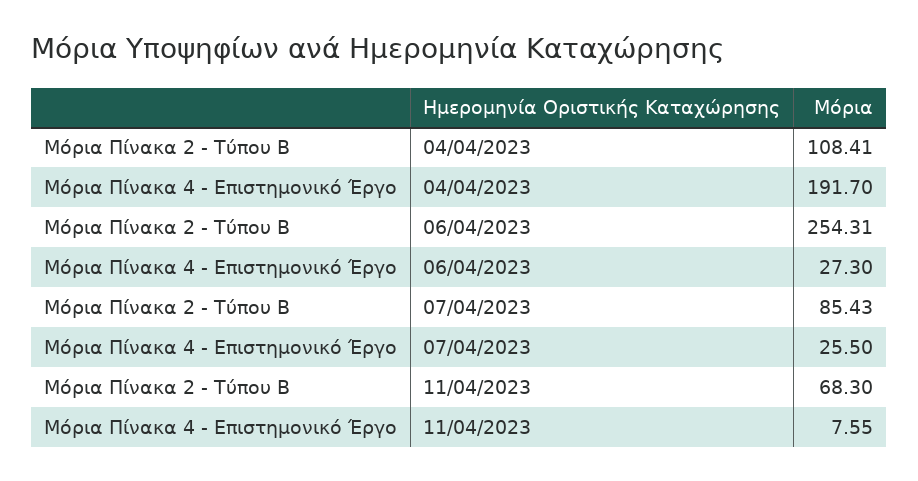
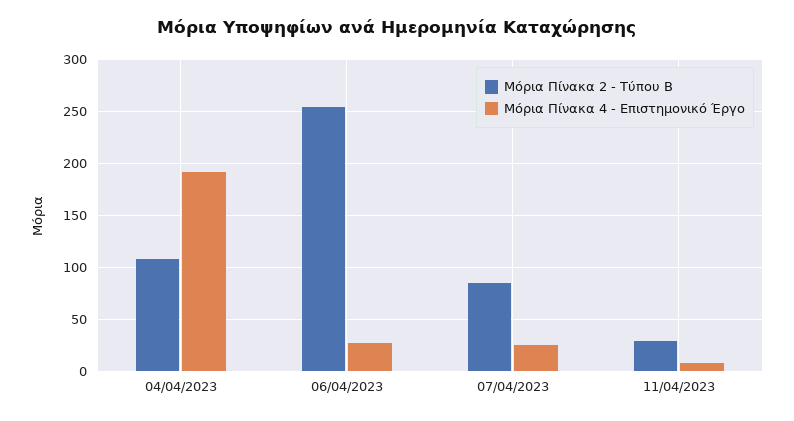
  {
    "Μόρια Πίνακα 2 - Τύπου Β": {
      "04/04/2023": 108.41,
      "06/04/2023": 254.31,
      "07/04/2023": 85.43,
-     "11/04/2023": 68.3
+     "11/04/2023": 30
    },
    "Μόρια Πίνακα 4 - Επιστημονικό Έργο": {
      "04/04/2023": 191.7,
      "06/04/2023": 27.3,
      "07/04/2023": 25.5,
      "11/04/2023": 7.55
    }
  }

